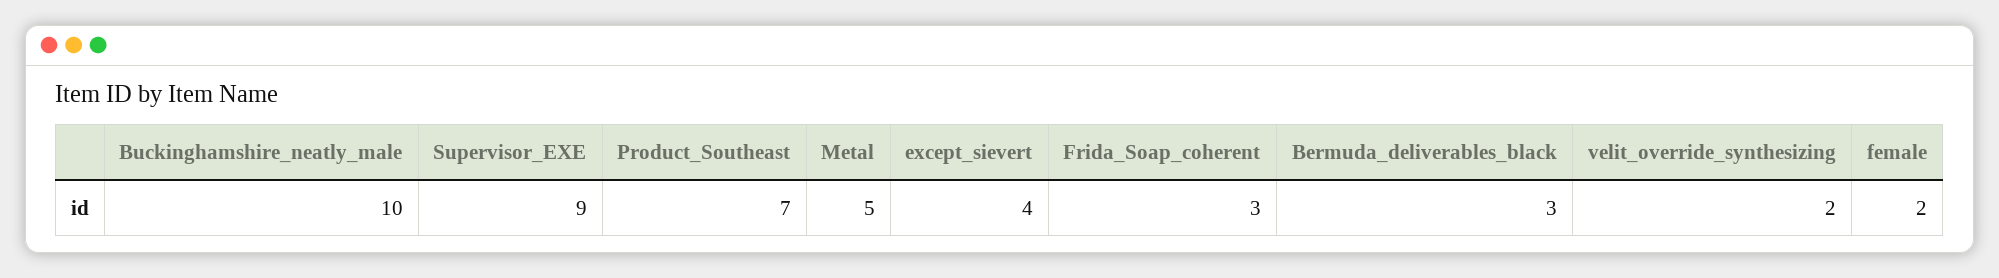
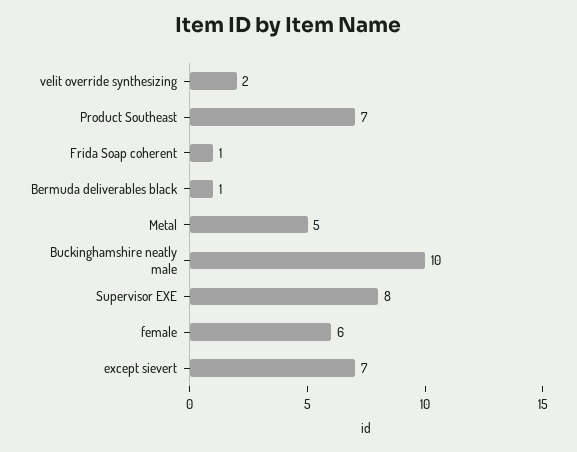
  {
    "Buckinghamshire_neatly_male": 10,
-   "Supervisor_EXE": 9,
+   "Supervisor_EXE": 8,
    "Product_Southeast": 7,
    "Metal": 5,
-   "except_sievert": 4,
+   "except_sievert": 7,
-   "Frida_Soap_coherent": 3,
+   "Frida_Soap_coherent": 1,
-   "Bermuda_deliverables_black": 3,
+   "Bermuda_deliverables_black": 1,
    "velit_override_synthesizing": 2,
-   "female": 2
+   "female": 6
  }

